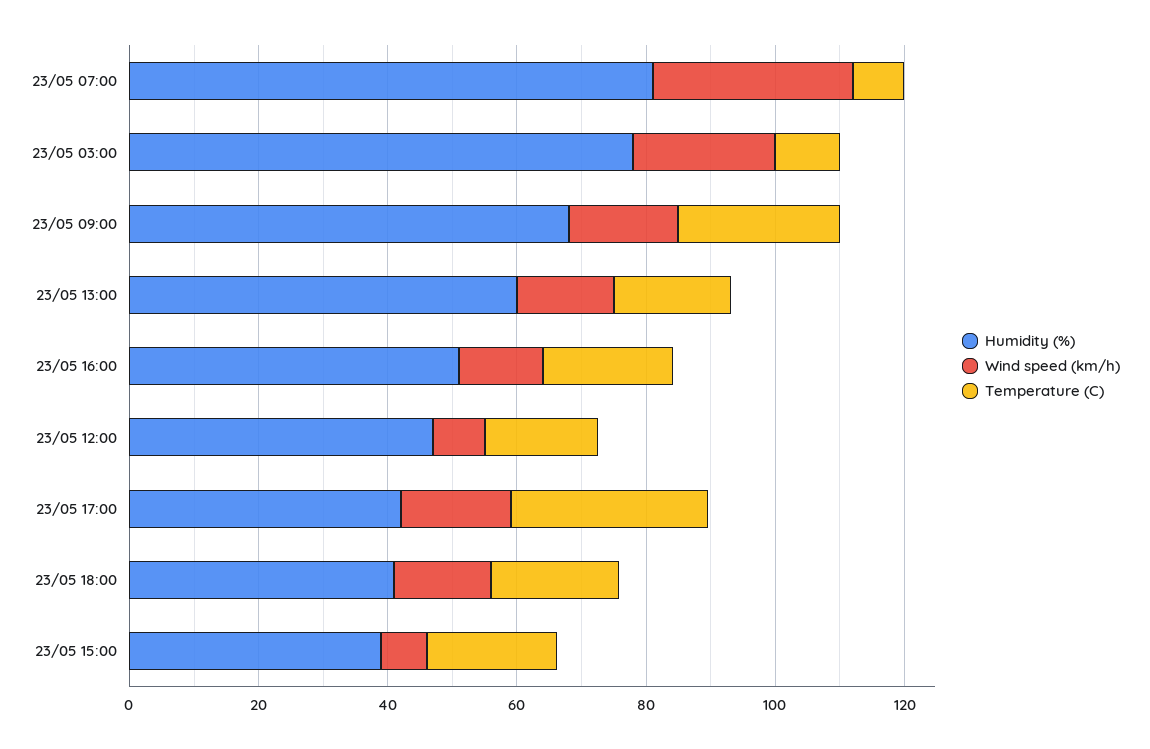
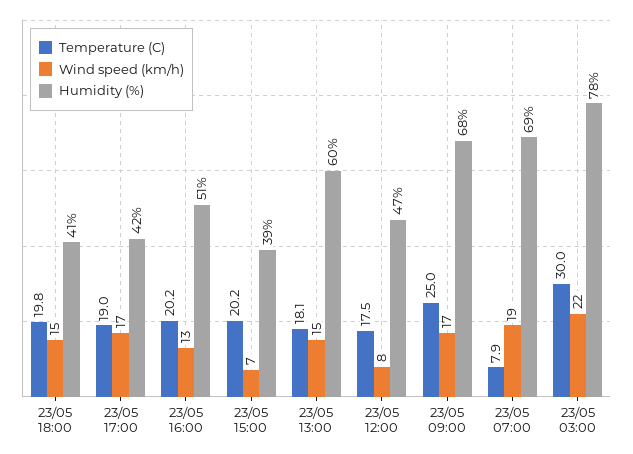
  {
    "Humidity (%)": {
-     "23/05 07:00": 80,
+     "23/05 07:00": 69,
      "23/05 03:00": 78,
      "23/05 09:00": 68,
      "23/05 13:00": 60,
      "23/05 16:00": 51,
      "23/05 12:00": 47,
      "23/05 17:00": 42,
      "23/05 18:00": 41,
      "23/05 15:00": 39
    },
    "Wind speed (km/h)": {
-     "23/05 07:00": 30,
+     "23/05 07:00": 19,
      "23/05 03:00": 22,
      "23/05 09:00": 17,
      "23/05 13:00": 15,
      "23/05 16:00": 13,
      "23/05 12:00": 8,
      "23/05 17:00": 17,
      "23/05 18:00": 15,
      "23/05 15:00": 7
    },
    "Temperature (C)": {
      "23/05 07:00": 7.9,
-     "23/05 03:00": 10,
+     "23/05 03:00": 30,
      "23/05 09:00": 25,
      "23/05 13:00": 18.1,
      "23/05 16:00": 20.2,
      "23/05 12:00": 17.5,
-     "23/05 17:00": 30,
+     "23/05 17:00": 19,
      "23/05 18:00": 19.8,
      "23/05 15:00": 20.2
    }
  }

